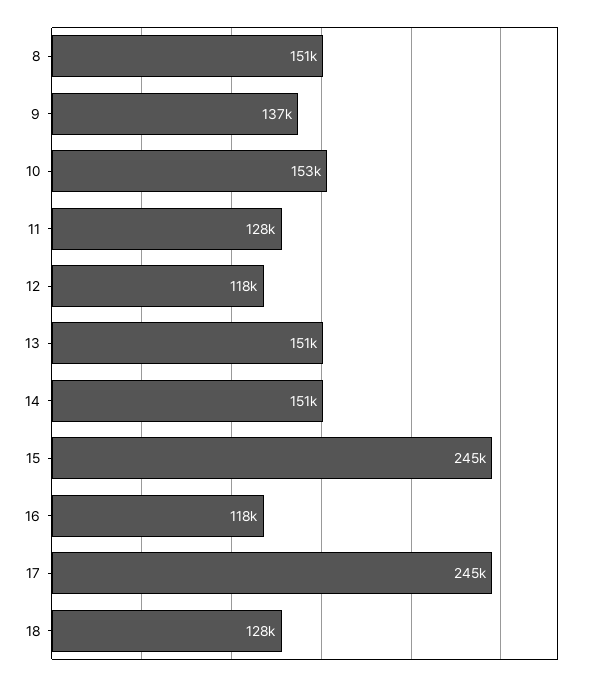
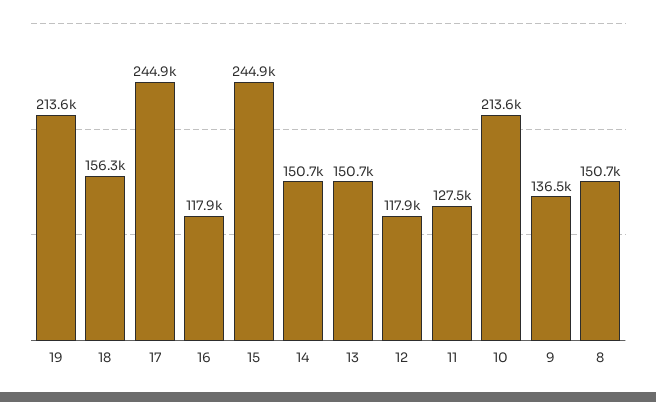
  {
    "8": 150700,
    "9": 136500,
-   "10": 153000,
+   "10": 213600,
    "11": 127500,
    "12": 117900,
    "13": 150700,
    "14": 150700,
    "15": 244900,
    "16": 117900,
    "17": 244900,
-   "18": 128000
+   "18": 156300,
+   "19": 213600
  }

